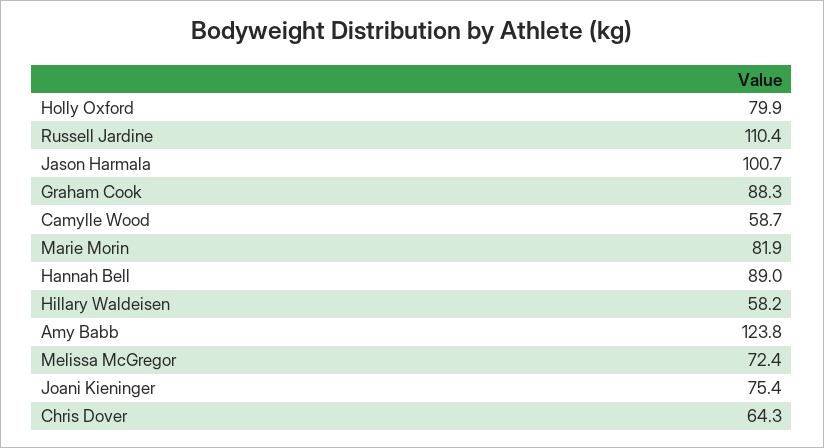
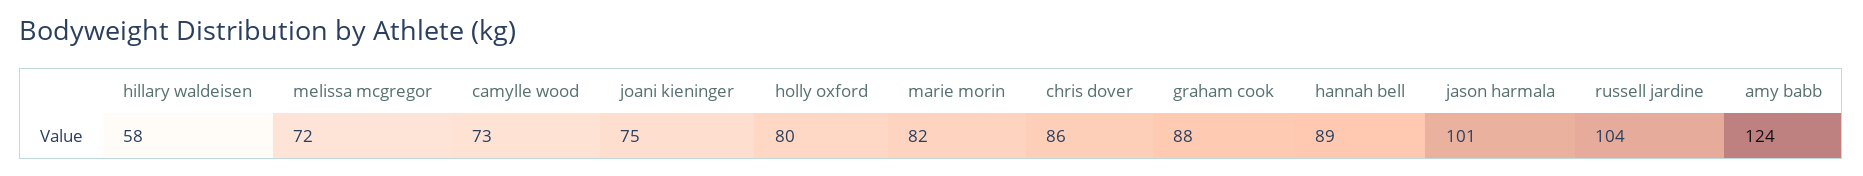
  {
    "Holly Oxford": 79.9,
-   "Russell Jardine": 110.4,
+   "Russell Jardine": 104,
    "Jason Harmala": 100.7,
    "Graham Cook": 88.3,
-   "Camylle Wood": 58.7,
+   "Camylle Wood": 73,
    "Marie Morin": 81.9,
    "Hannah Bell": 89,
    "Hillary Waldeisen": 58.2,
    "Amy Babb": 123.8,
    "Melissa McGregor": 72.4,
    "Joani Kieninger": 75.4,
-   "Chris Dover": 64.3
+   "Chris Dover": 86
  }

